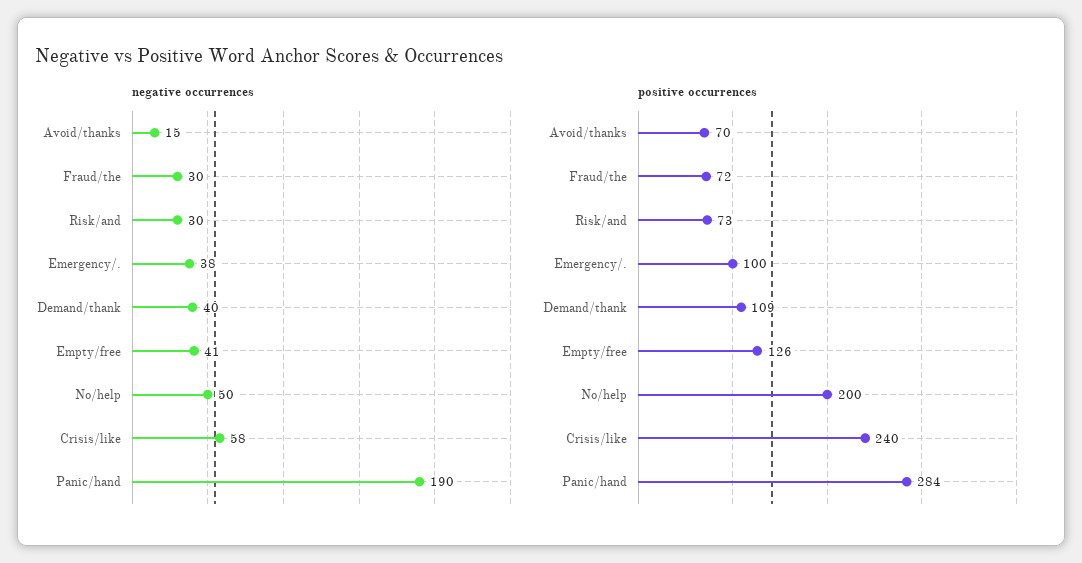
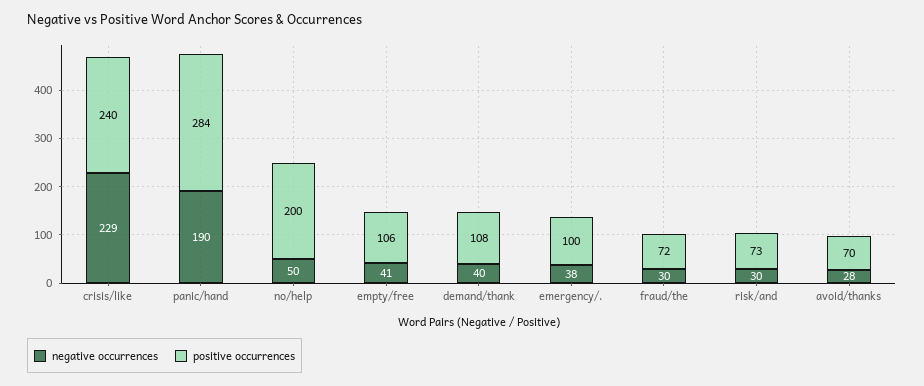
  {
    "negative occurrences": {
-     "Avoid/thanks": 15,
+     "Avoid/thanks": 28,
      "Fraud/the": 30,
      "Risk/and": 30,
      "Emergency/.": 38,
      "Demand/thank": 40,
      "Empty/free": 41,
      "No/help": 50,
-     "Crisis/like": 58,
+     "Crisis/like": 229,
      "Panic/hand": 190
    },
    "positive occurrences": {
      "Avoid/thanks": 70,
      "Fraud/the": 72,
      "Risk/and": 73,
      "Emergency/.": 100,
-     "Demand/thank": 109,
+     "Demand/thank": 108,
-     "Empty/free": 126,
+     "Empty/free": 106,
      "No/help": 200,
      "Crisis/like": 240,
      "Panic/hand": 284
    }
  }

